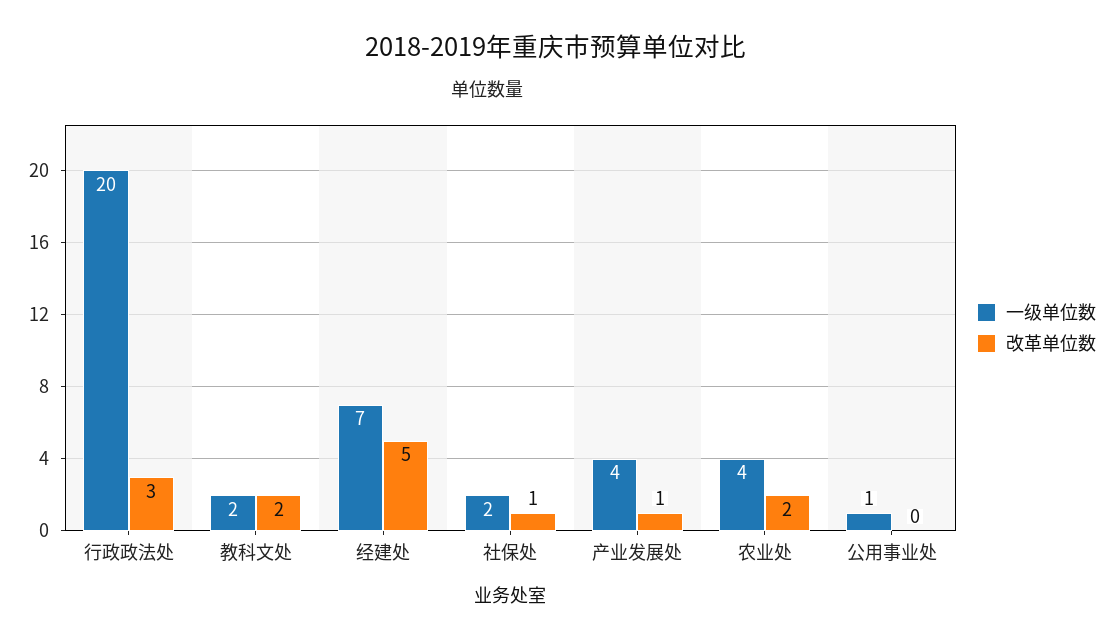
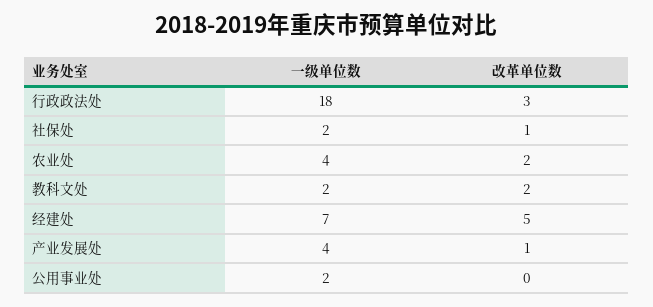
  {
    "一级单位数": {
-     "行政政法处": 20,
+     "行政政法处": 18,
      "教科文处": 2,
      "经建处": 7,
      "社保处": 2,
      "产业发展处": 4,
      "农业处": 4,
-     "公用事业处": 1
+     "公用事业处": 2
    },
    "改革单位数": {
      "行政政法处": 3,
      "教科文处": 2,
      "经建处": 5,
      "社保处": 1,
      "产业发展处": 1,
      "农业处": 2,
      "公用事业处": 0
    }
  }

